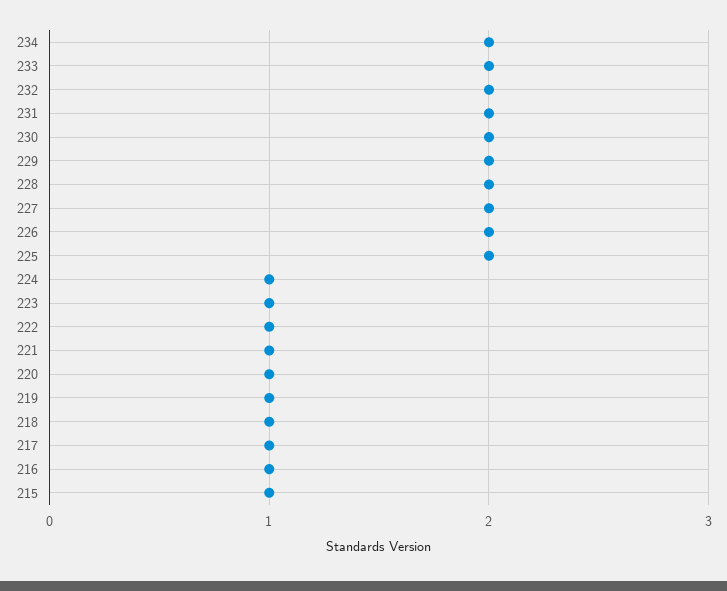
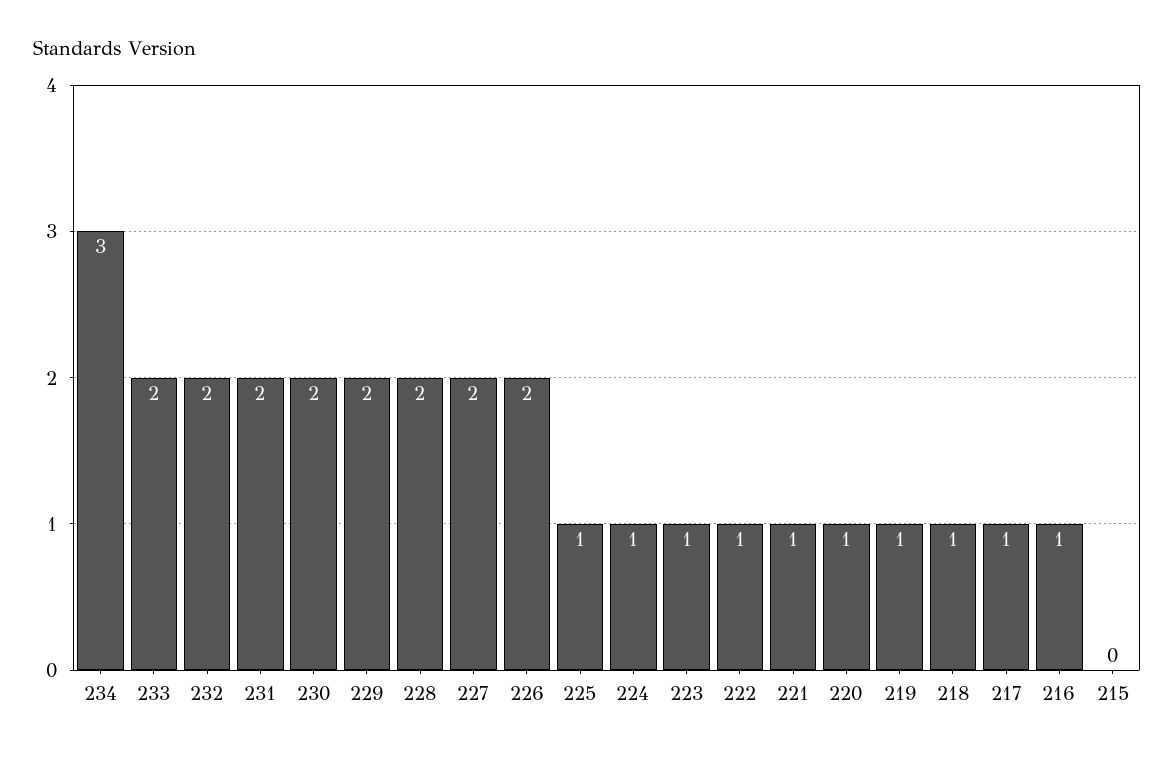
  {
-   "234": 2,
+   "234": 3,
    "233": 2,
    "232": 2,
    "231": 2,
    "230": 2,
    "229": 2,
    "228": 2,
    "227": 2,
    "226": 2,
-   "225": 2,
+   "225": 1,
    "224": 1,
    "223": 1,
    "222": 1,
    "221": 1,
    "220": 1,
    "219": 1,
    "218": 1,
    "217": 1,
    "216": 1,
-   "215": 1
+   "215": 0
  }

